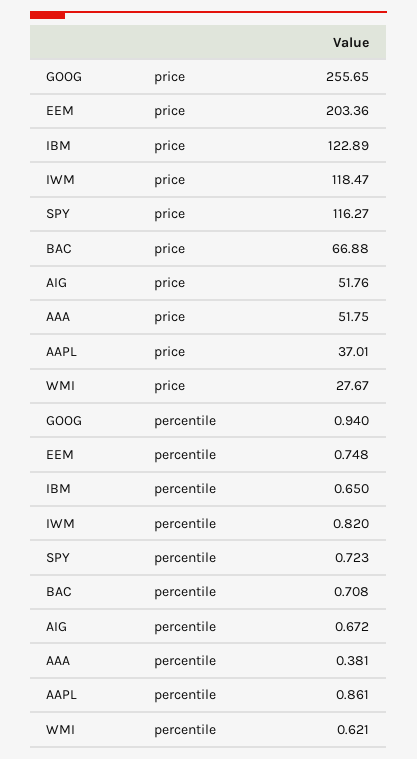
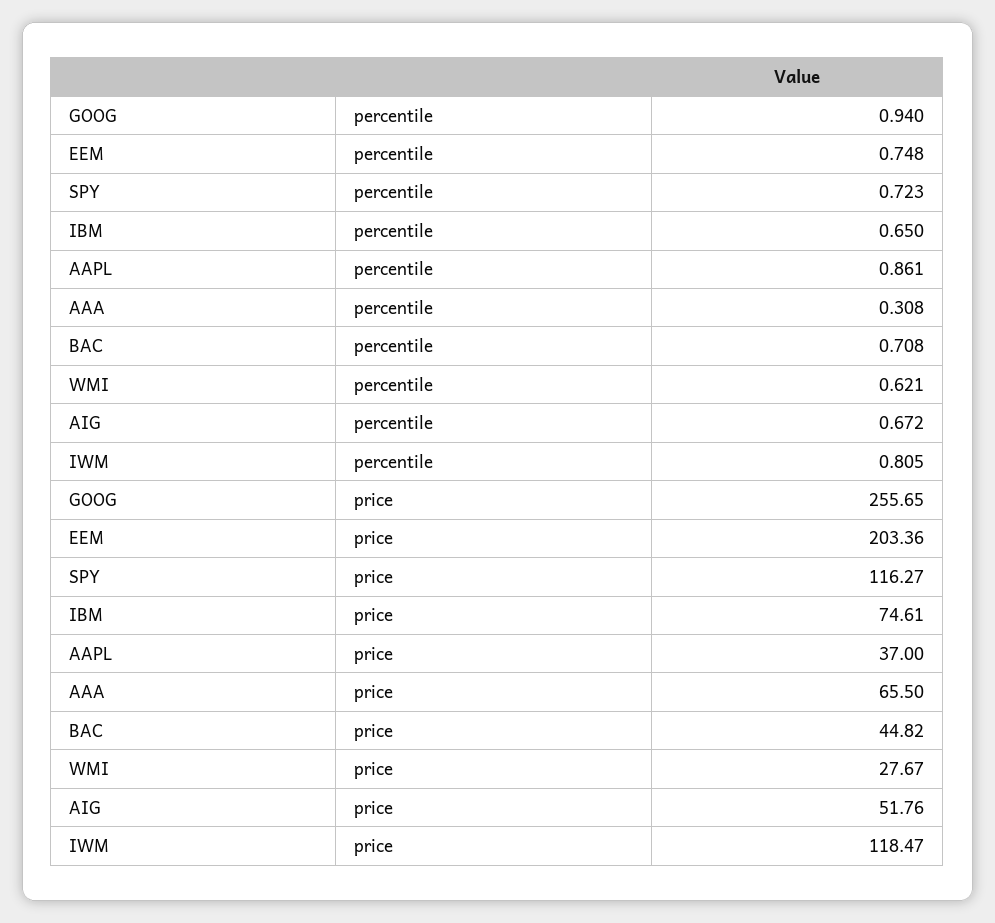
  {
    "GOOG": {
      "price": 255.65,
      "percentile": 0.94
    },
    "EEM": {
      "price": 203.36,
      "percentile": 0.748
    },
    "IBM": {
-     "price": 122.89,
+     "price": 74.61,
      "percentile": 0.65
    },
    "IWM": {
      "price": 118.47,
-     "percentile": 0.82
+     "percentile": 0.805
    },
    "SPY": {
      "price": 116.27,
      "percentile": 0.723
    },
    "BAC": {
-     "price": 66.88,
+     "price": 44.82,
      "percentile": 0.708
    },
    "AIG": {
      "price": 51.76,
      "percentile": 0.672
    },
    "AAA": {
-     "price": 51.75,
+     "price": 65.5,
-     "percentile": 0.381
+     "percentile": 0.308
    },
    "AAPL": {
-     "price": 37.01,
+     "price": 37,
      "percentile": 0.861
    },
    "WMI": {
      "price": 27.67,
      "percentile": 0.621
    }
  }

